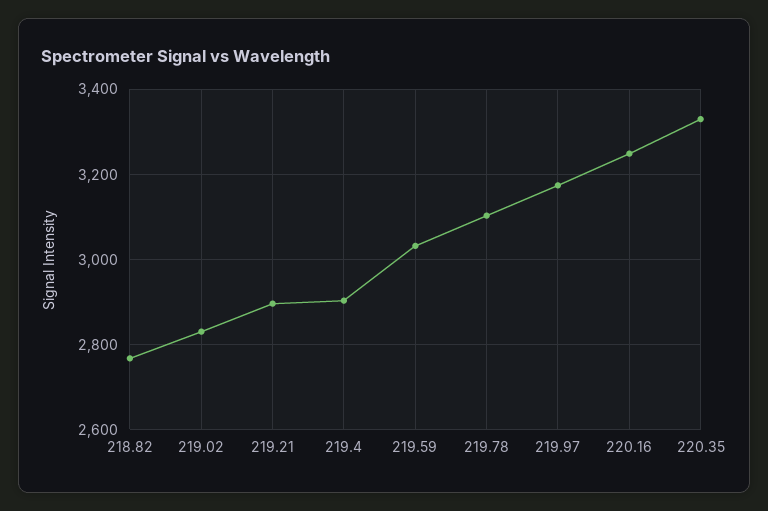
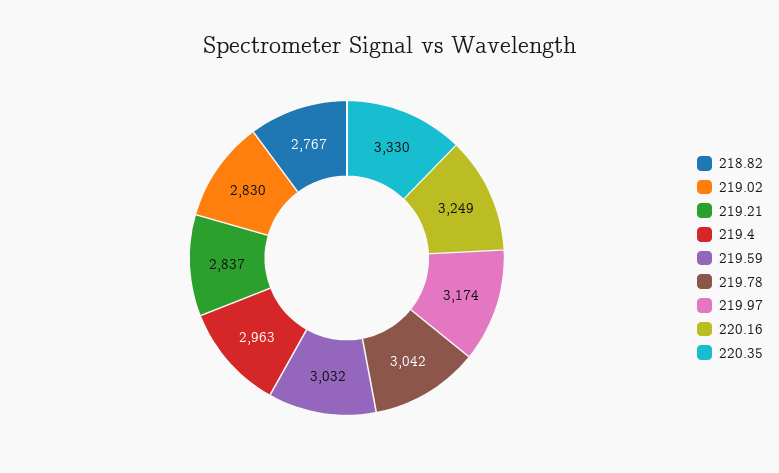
  {
    "218.82": 2767,
    "219.02": 2830,
-   "219.21": 2900,
+   "219.21": 2837,
-   "219.4": 2900,
+   "219.4": 2963,
    "219.59": 3032,
-   "219.78": 3100,
+   "219.78": 3042,
    "219.97": 3174,
    "220.16": 3249,
    "220.35": 3330
  }

